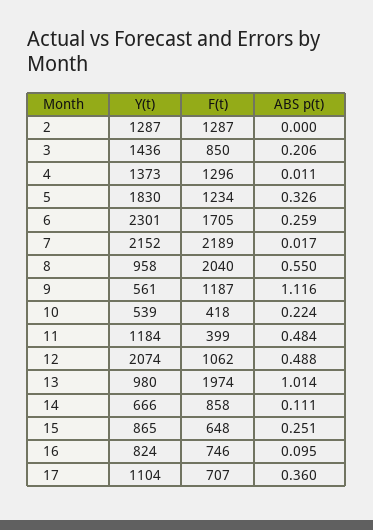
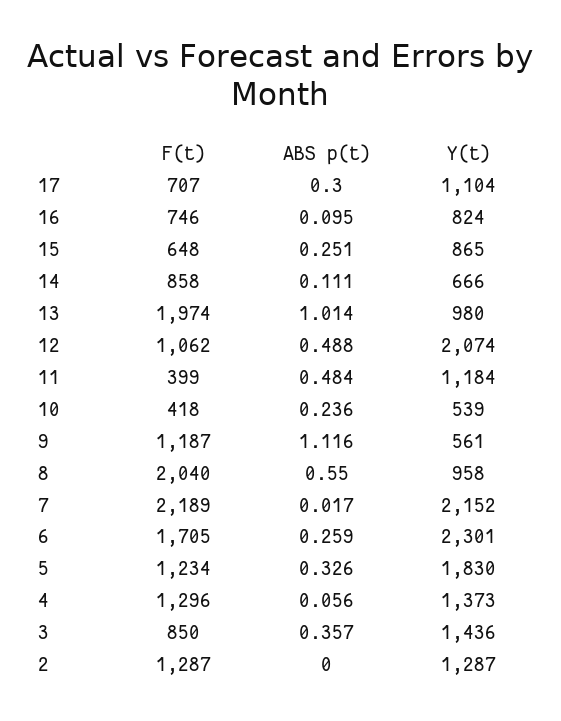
  {
    "Y(t)": {
      "2": 1287,
      "3": 1436,
      "4": 1373,
      "5": 1830,
      "6": 2301,
      "7": 2152,
      "8": 958,
      "9": 561,
      "10": 539,
      "11": 1184,
      "12": 2074,
      "13": 980,
      "14": 666,
      "15": 865,
      "16": 824,
      "17": 1104
    },
    "F(t)": {
      "2": 1287,
      "3": 850,
      "4": 1296,
      "5": 1234,
      "6": 1705,
      "7": 2189,
      "8": 2040,
      "9": 1187,
      "10": 418,
      "11": 399,
      "12": 1062,
      "13": 1974,
      "14": 858,
      "15": 648,
      "16": 746,
      "17": 707
    },
    "ABS p(t)": {
      "2": 0,
-     "3": 0.206,
+     "3": 0.357,
-     "4": 0.011,
+     "4": 0.056,
      "5": 0.326,
      "6": 0.259,
      "7": 0.017,
      "8": 0.55,
      "9": 1.116,
-     "10": 0.224,
+     "10": 0.236,
      "11": 0.484,
      "12": 0.488,
      "13": 1.014,
      "14": 0.111,
      "15": 0.251,
      "16": 0.095,
-     "17": 0.36
+     "17": 0.3
    }
  }

